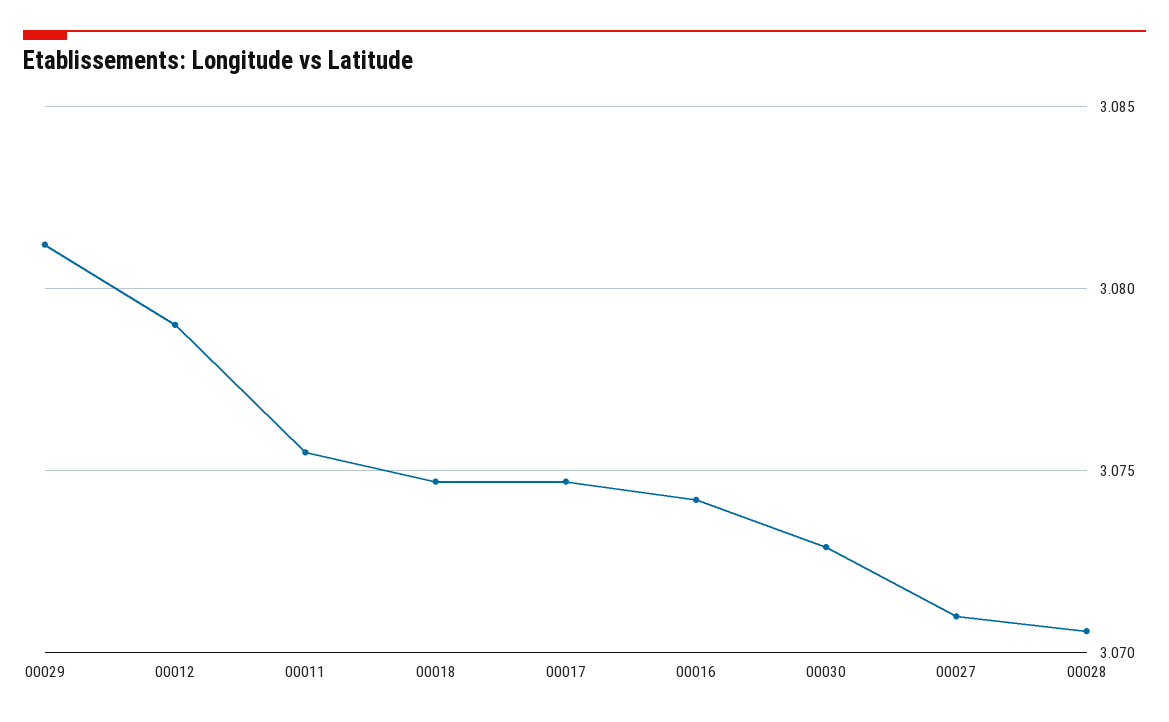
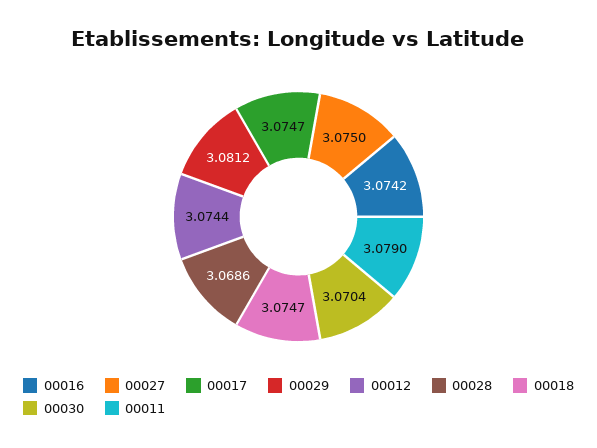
  {
    "00029": 3.0812,
-   "00012": 3.079,
+   "00012": 3.0744,
-   "00011": 3.0755,
+   "00011": 3.079,
    "00018": 3.0747,
    "00017": 3.0747,
    "00016": 3.0742,
-   "00030": 3.073,
+   "00030": 3.0704,
-   "00027": 3.071,
+   "00027": 3.075,
-   "00028": 3.0705
+   "00028": 3.0686
  }

